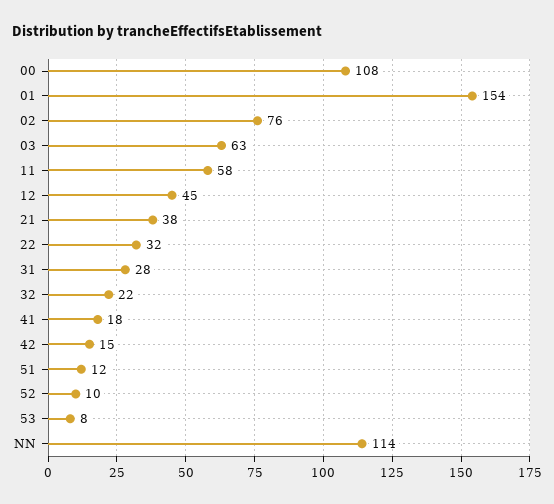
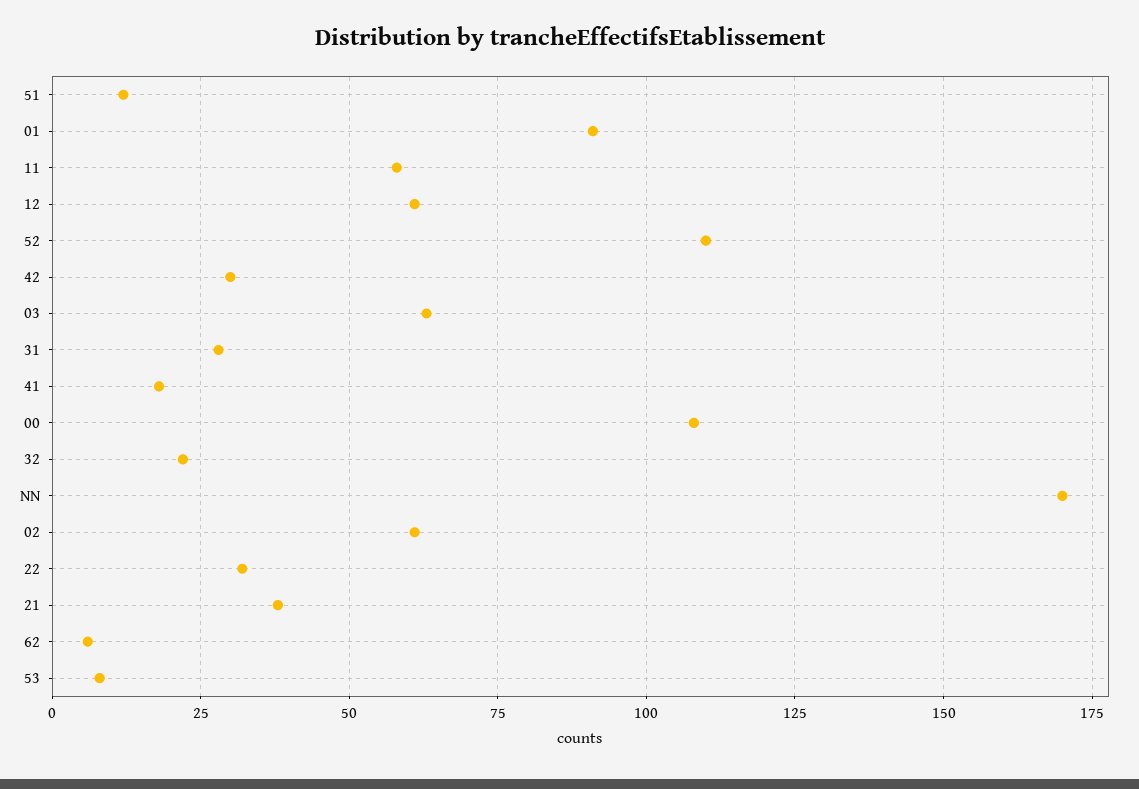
  {
    "00": 108,
-   "01": 154,
+   "01": 90,
-   "02": 76,
+   "02": 60,
    "03": 63,
    "11": 58,
-   "12": 45,
+   "12": 60,
    "21": 38,
    "22": 32,
    "31": 28,
    "32": 22,
    "41": 18,
-   "42": 15,
+   "42": 30,
    "51": 12,
-   "52": 10,
+   "52": 110,
    "53": 8,
-   "NN": 114
+   "NN": 170,
+   "62": 5
  }

